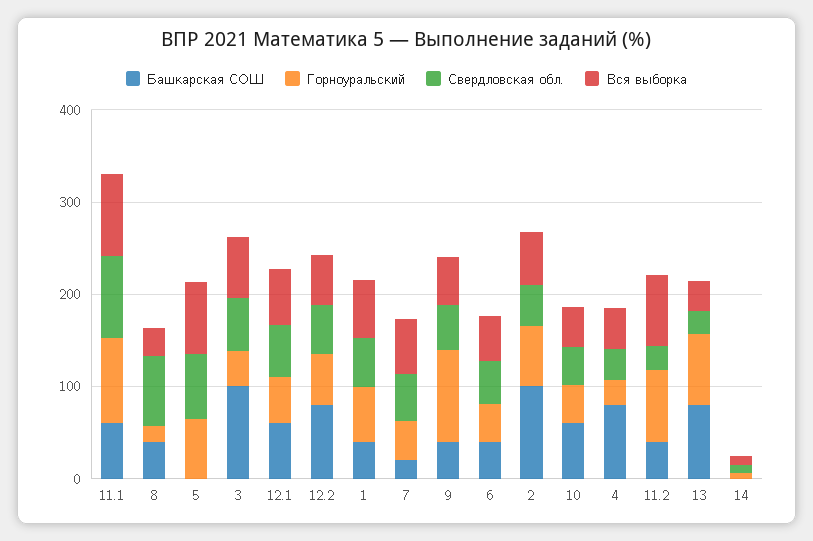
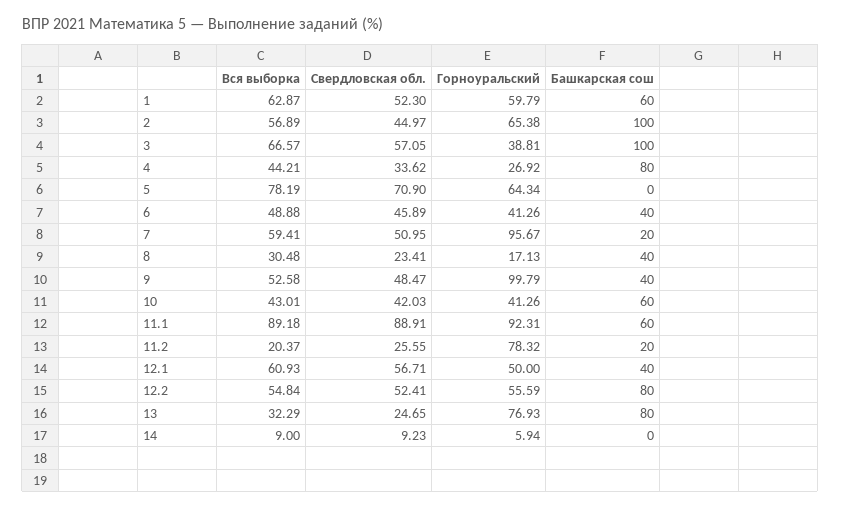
  {
    "Башкарская СОШ": {
      "11.1": 60,
      "8": 40,
      "5": 0,
      "3": 100,
-     "12.1": 60,
+     "12.1": 40,
      "12.2": 80,
-     "1": 40,
+     "1": 60,
      "7": 20,
      "9": 40,
      "6": 40,
      "2": 100,
      "10": 60,
      "4": 80,
-     "11.2": 40,
+     "11.2": 20,
      "13": 80,
      "14": 0
    },
    "Горноуральский": {
      "11.1": 92.31,
      "8": 17.13,
      "5": 64.34,
      "3": 38.81,
      "12.1": 50,
      "12.2": 55.59,
      "1": 59.79,
-     "7": 40,
+     "7": 95.67,
      "9": 99.79,
      "6": 41.26,
      "2": 65.38,
      "10": 41.26,
      "4": 26.92,
      "11.2": 78.32,
      "13": 76.93,
      "14": 5.94
    },
    "Свердловская обл.": {
      "11.1": 88.91,
-     "8": 80,
+     "8": 23.41,
      "5": 70.9,
      "3": 57.05,
      "12.1": 56.71,
      "12.2": 52.41,
      "1": 52.3,
      "7": 50.95,
      "9": 48.47,
      "6": 45.89,
      "2": 44.97,
      "10": 42.03,
      "4": 33.62,
      "11.2": 25.55,
      "13": 24.65,
      "14": 9.23
    },
    "Вся выборка": {
      "11.1": 89.18,
      "8": 30.48,
      "5": 78.19,
      "3": 66.57,
      "12.1": 60.93,
      "12.2": 54.84,
      "1": 62.87,
      "7": 59.41,
      "9": 52.58,
      "6": 48.88,
      "2": 56.89,
      "10": 43.01,
      "4": 44.21,
-     "11.2": 80,
+     "11.2": 20.37,
      "13": 32.29,
      "14": 9
    }
  }

